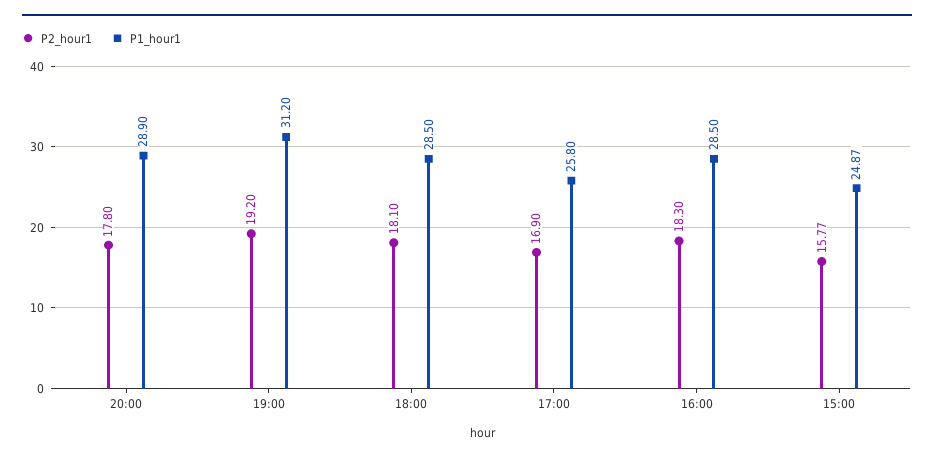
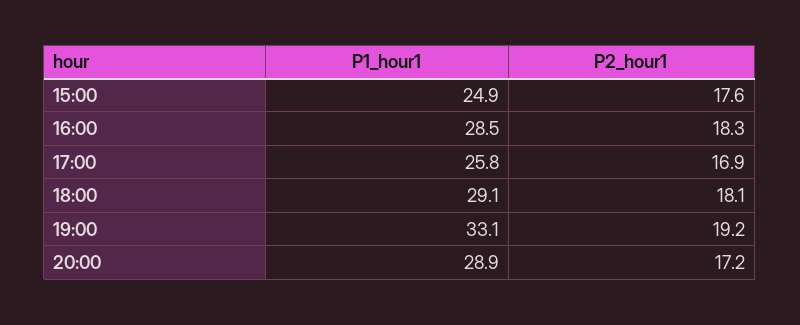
  {
    "P2_hour1": {
-     "20:00": 17.8,
+     "20:00": 17.2,
      "19:00": 19.2,
      "18:00": 18.1,
      "17:00": 16.9,
      "16:00": 18.3,
-     "15:00": 15.77
+     "15:00": 17.6
    },
    "P1_hour1": {
      "20:00": 28.9,
-     "19:00": 31.2,
+     "19:00": 33.1,
-     "18:00": 28.5,
+     "18:00": 29.1,
      "17:00": 25.8,
      "16:00": 28.5,
      "15:00": 24.87
    }
  }

